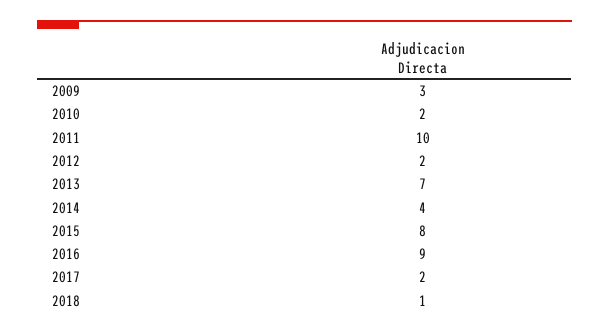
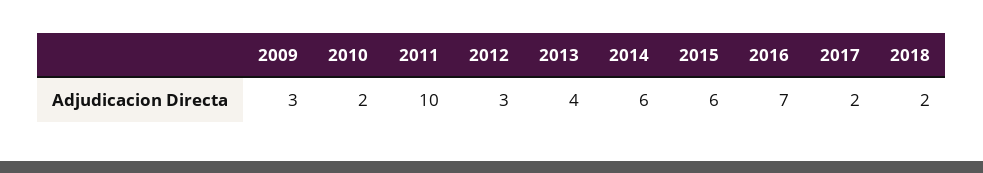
  {
    "2009": 3,
    "2010": 2,
    "2011": 10,
-   "2012": 2,
+   "2012": 3,
-   "2013": 7,
+   "2013": 4,
-   "2014": 4,
+   "2014": 6,
-   "2015": 8,
+   "2015": 6,
-   "2016": 9,
+   "2016": 7,
    "2017": 2,
-   "2018": 1
+   "2018": 2
  }

